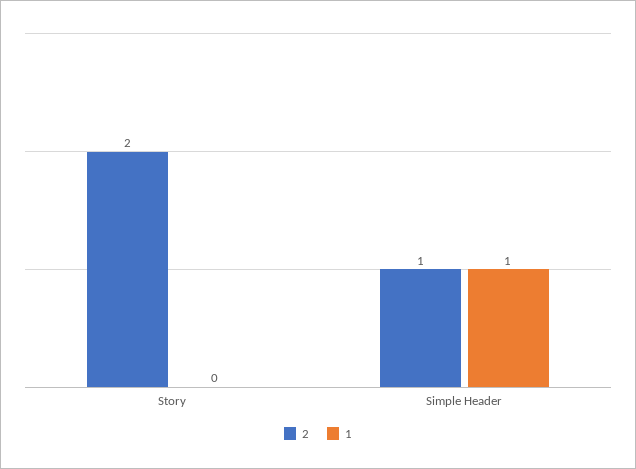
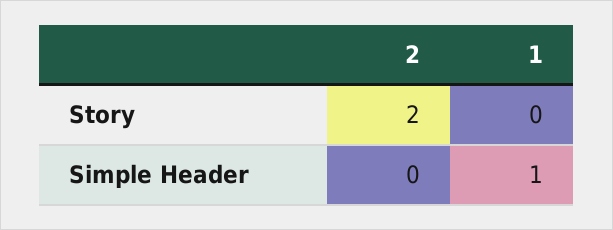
  {
    "2": {
      "Story": 2,
-     "Simple Header": 1
+     "Simple Header": 0
    },
    "1": {
      "Story": 0,
      "Simple Header": 1
    }
  }

